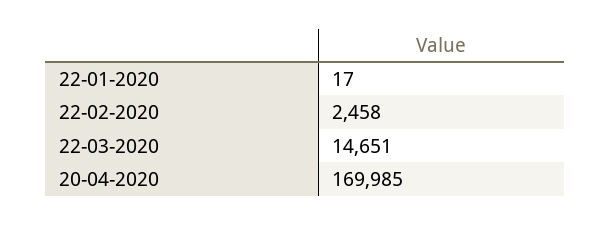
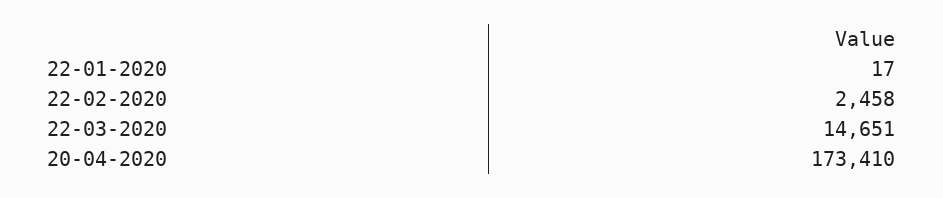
  {
    "22-01-2020": 17,
    "22-02-2020": 2458,
    "22-03-2020": 14651,
-   "20-04-2020": 169985
+   "20-04-2020": 173410
  }

